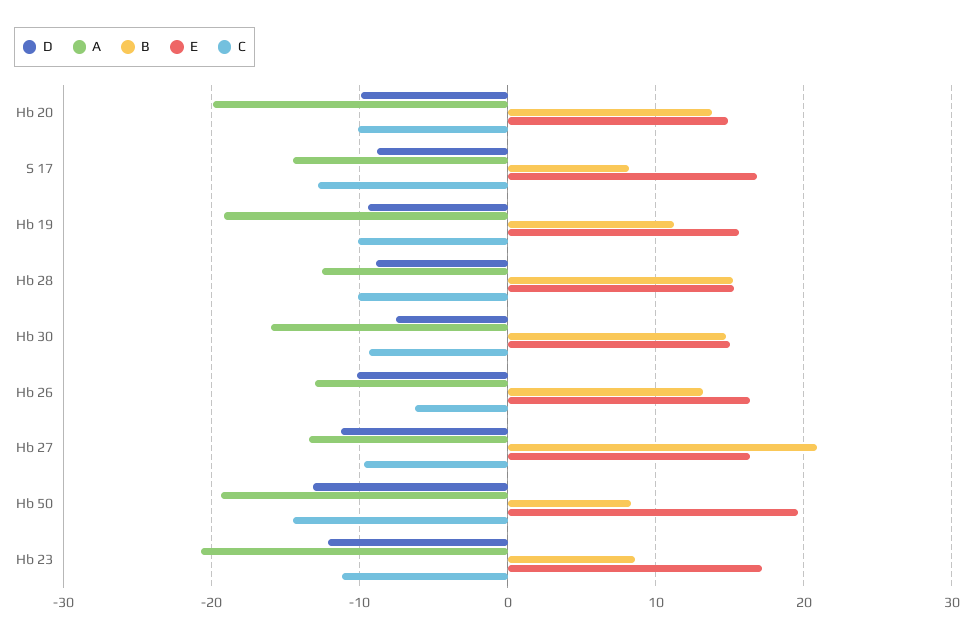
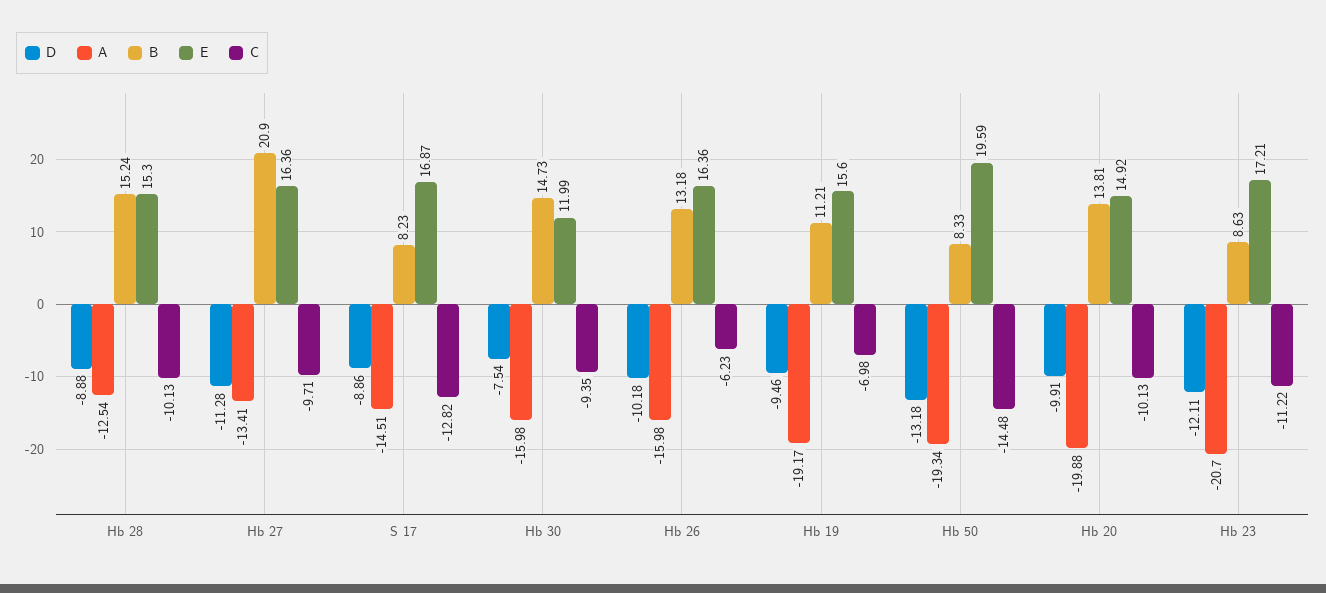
  {
    "D": {
      "Hb 20": -9.91,
      "S 17": -8.86,
      "Hb 19": -9.46,
      "Hb 28": -8.88,
      "Hb 30": -7.54,
      "Hb 26": -10.18,
      "Hb 27": -11.28,
      "Hb 50": -13.18,
      "Hb 23": -12.11
    },
    "A": {
      "Hb 20": -19.88,
      "S 17": -14.51,
      "Hb 19": -19.17,
      "Hb 28": -12.54,
      "Hb 30": -15.98,
-     "Hb 26": -13,
+     "Hb 26": -15.98,
      "Hb 27": -13.41,
      "Hb 50": -19.34,
      "Hb 23": -20.7
    },
    "B": {
      "Hb 20": 13.81,
      "S 17": 8.23,
      "Hb 19": 11.21,
      "Hb 28": 15.24,
      "Hb 30": 14.73,
      "Hb 26": 13.18,
      "Hb 27": 20.9,
      "Hb 50": 8.33,
      "Hb 23": 8.63
    },
    "E": {
      "Hb 20": 14.92,
      "S 17": 16.87,
      "Hb 19": 15.6,
      "Hb 28": 15.3,
-     "Hb 30": 15,
+     "Hb 30": 11.99,
      "Hb 26": 16.36,
      "Hb 27": 16.36,
      "Hb 50": 19.59,
      "Hb 23": 17.21
    },
    "C": {
      "Hb 20": -10.13,
      "S 17": -12.82,
-     "Hb 19": -10,
+     "Hb 19": -6.98,
      "Hb 28": -10.13,
      "Hb 30": -9.35,
      "Hb 26": -6.23,
      "Hb 27": -9.71,
      "Hb 50": -14.48,
      "Hb 23": -11.22
    }
  }

